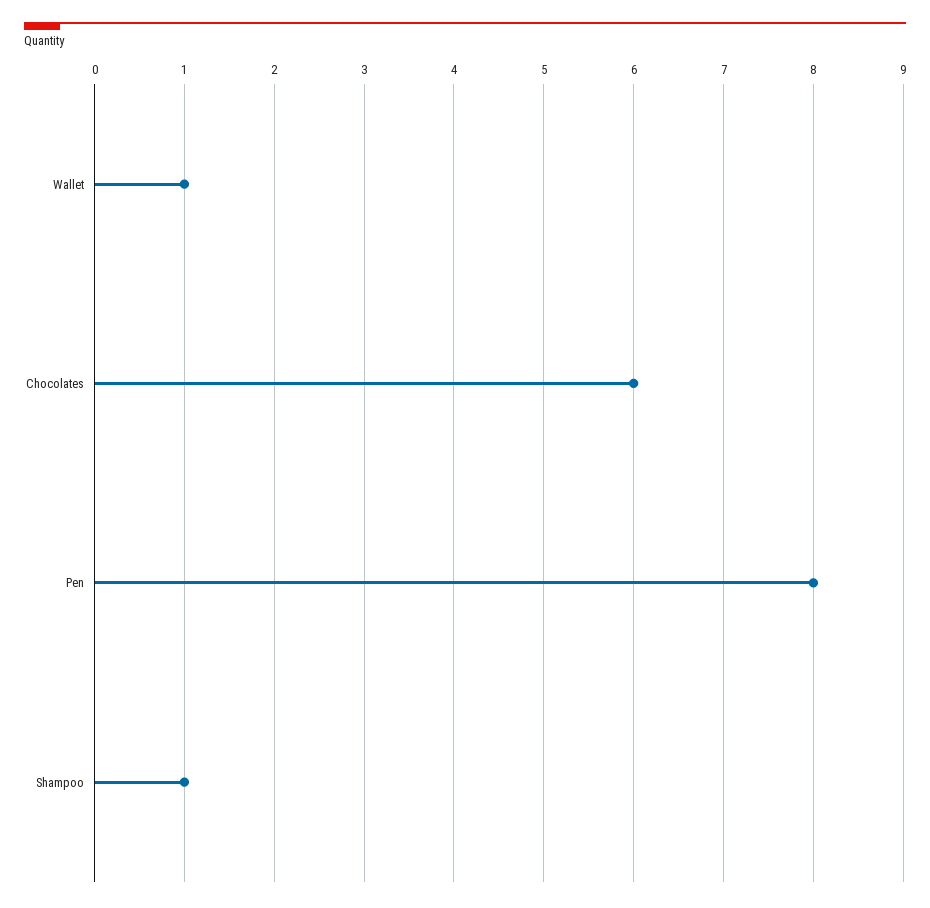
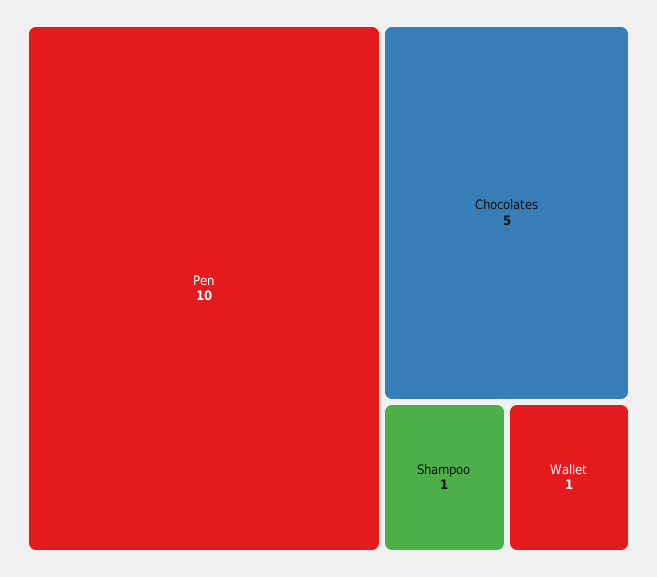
  {
    "Wallet": 1,
-   "Chocolates": 6,
+   "Chocolates": 5,
-   "Pen": 8,
+   "Pen": 10,
    "Shampoo": 1
  }

